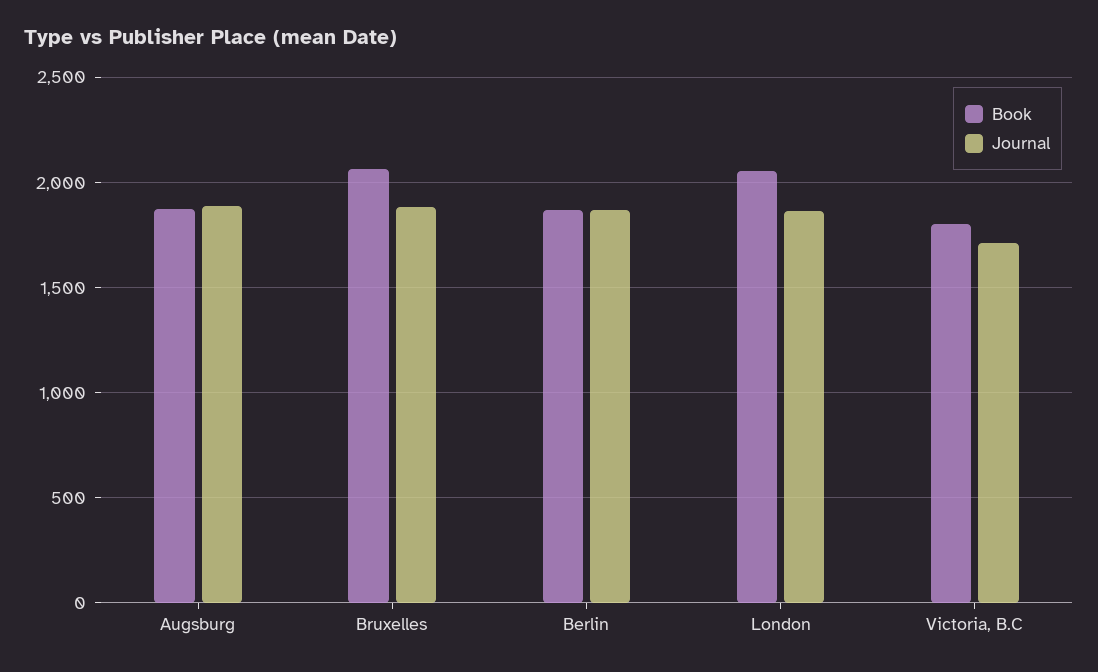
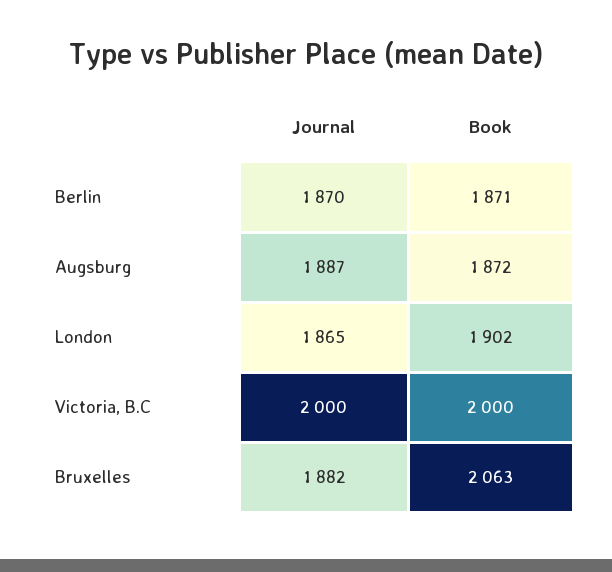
  {
    "Book": {
      "Augsburg": 1872,
      "Bruxelles": 2063,
      "Berlin": 1871,
-     "London": 2050,
+     "London": 1902,
-     "Victoria, B.C": 1800
+     "Victoria, B.C": 2000
    },
    "Journal": {
      "Augsburg": 1887,
      "Bruxelles": 1882,
      "Berlin": 1870,
      "London": 1865,
-     "Victoria, B.C": 1700
+     "Victoria, B.C": 2000
    }
  }

